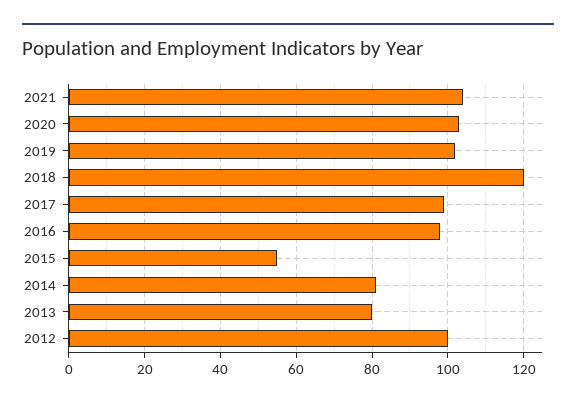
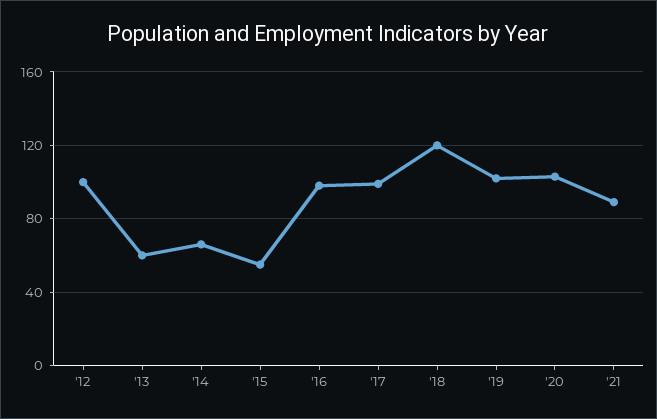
  {
-   "2021": 105,
+   "2021": 90,
    "2020": 105,
    "2019": 100,
    "2018": 120,
    "2017": 100,
    "2016": 100,
    "2015": 55,
-   "2014": 80,
+   "2014": 65,
-   "2013": 80,
+   "2013": 60,
    "2012": 100
  }

